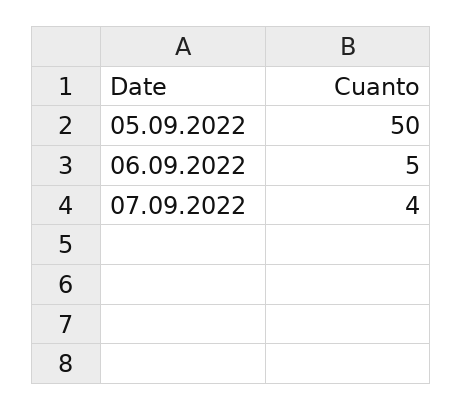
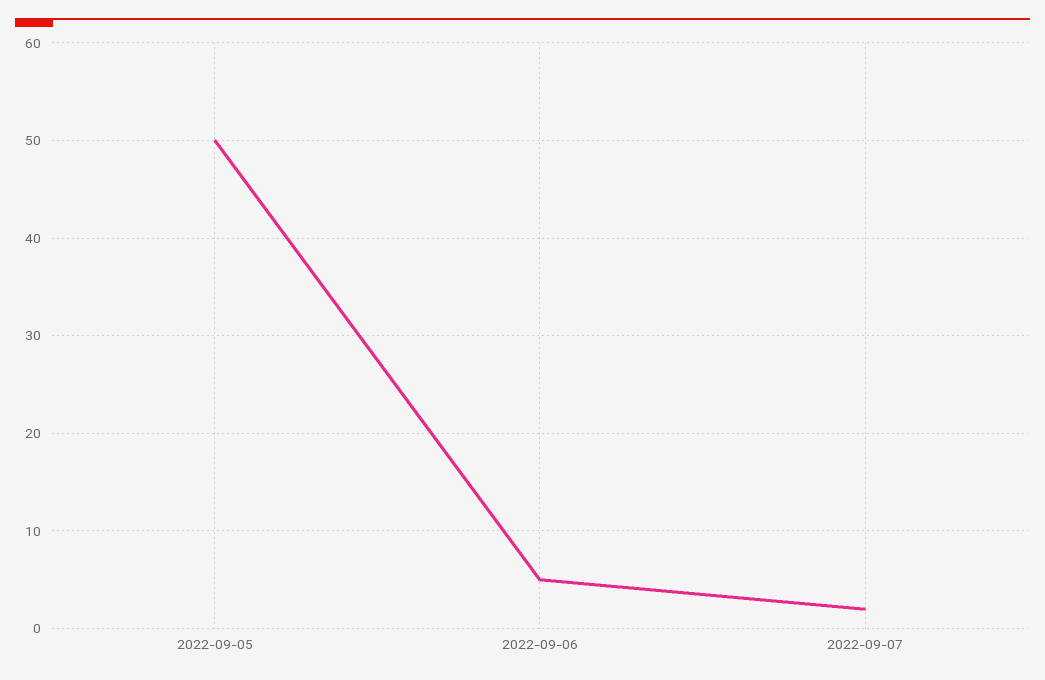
  {
    "05.09.2022": 50,
    "06.09.2022": 5,
-   "07.09.2022": 4
+   "07.09.2022": 2
  }

